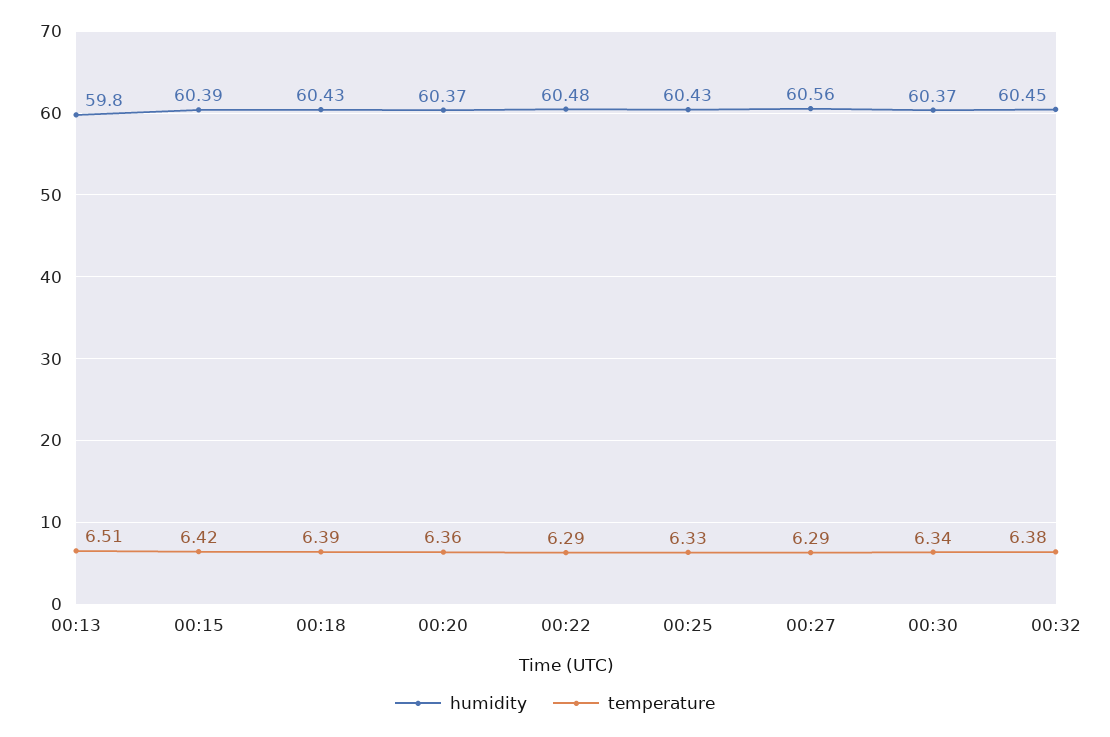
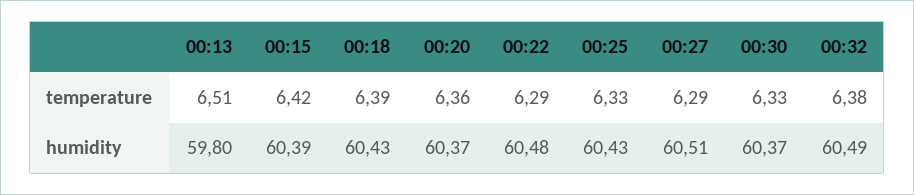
  {
    "humidity": {
      "00:13": 59.8,
      "00:15": 60.39,
      "00:18": 60.43,
      "00:20": 60.37,
      "00:22": 60.48,
      "00:25": 60.43,
-     "00:27": 60.56,
+     "00:27": 60.51,
      "00:30": 60.37,
-     "00:32": 60.45
+     "00:32": 60.49
    },
    "temperature": {
      "00:13": 6.51,
      "00:15": 6.42,
      "00:18": 6.39,
      "00:20": 6.36,
      "00:22": 6.29,
      "00:25": 6.33,
      "00:27": 6.29,
-     "00:30": 6.34,
+     "00:30": 6.33,
      "00:32": 6.38
    }
  }

